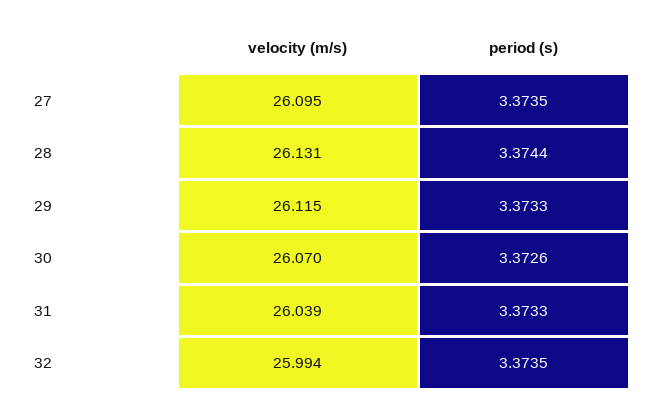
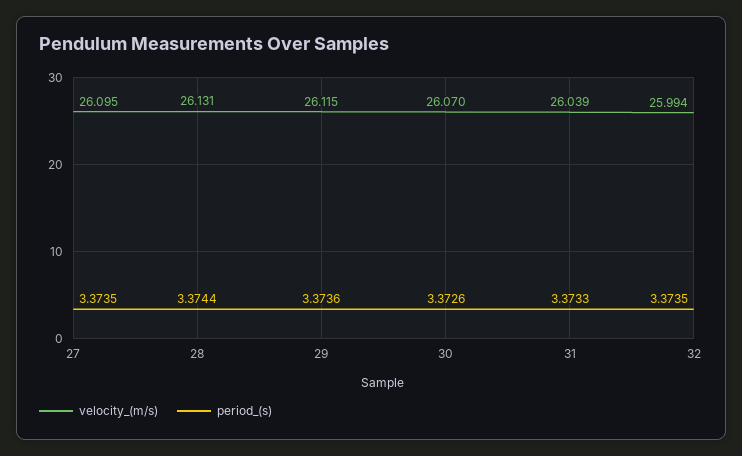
  {
    "velocity (m/s)": {
      "27": 26.095,
      "28": 26.131,
      "29": 26.115,
      "30": 26.07,
      "31": 26.039,
      "32": 25.994
    },
    "period (s)": {
      "27": 3.3735,
      "28": 3.3744,
-     "29": 3.3733,
+     "29": 3.3736,
      "30": 3.3726,
      "31": 3.3733,
      "32": 3.3735
    }
  }

